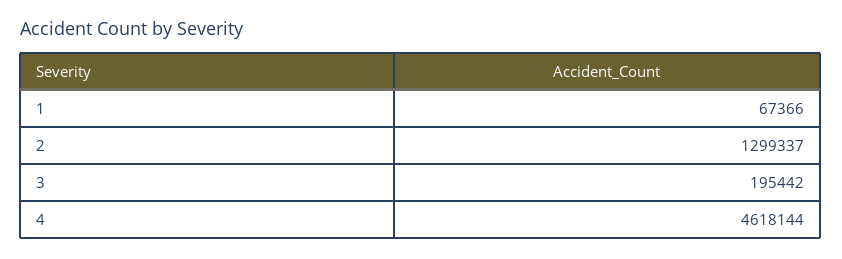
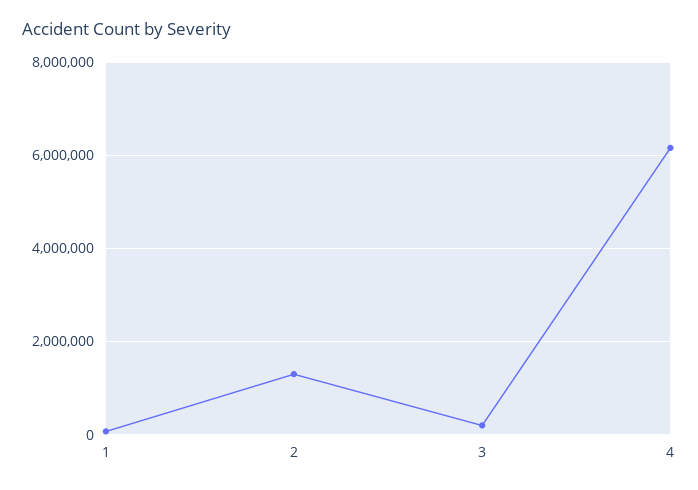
  {
    "1": 67366,
    "2": 1299337,
    "3": 195442,
-   "4": 4618144
+   "4": 6200000
  }

